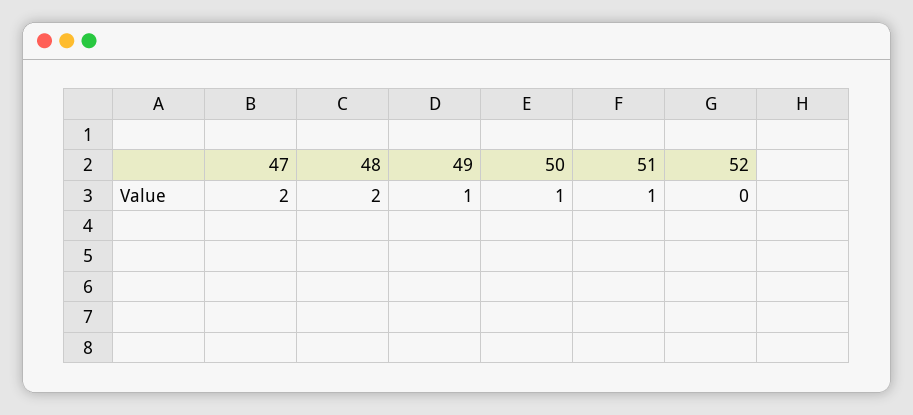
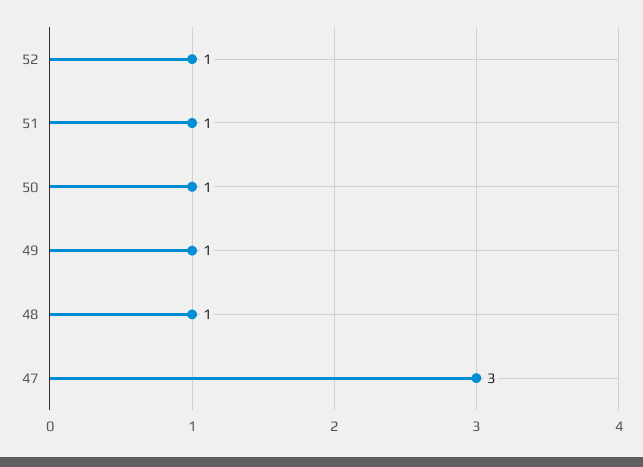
  {
-   "47": 2,
+   "47": 3,
-   "48": 2,
+   "48": 1,
    "49": 1,
    "50": 1,
    "51": 1,
-   "52": 0
+   "52": 1
  }

